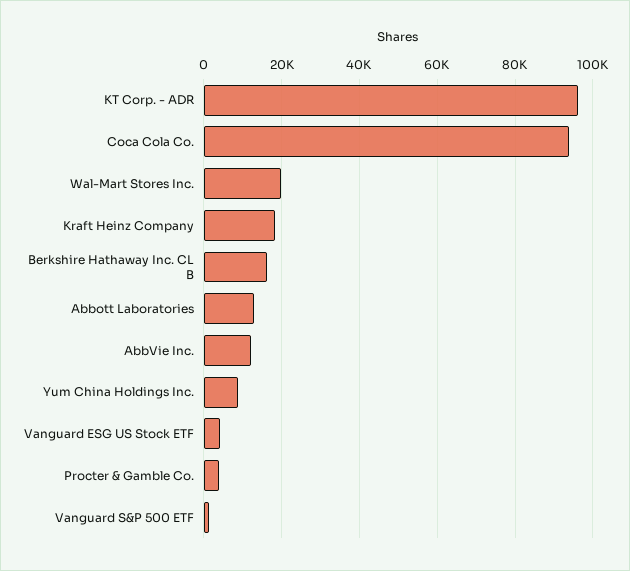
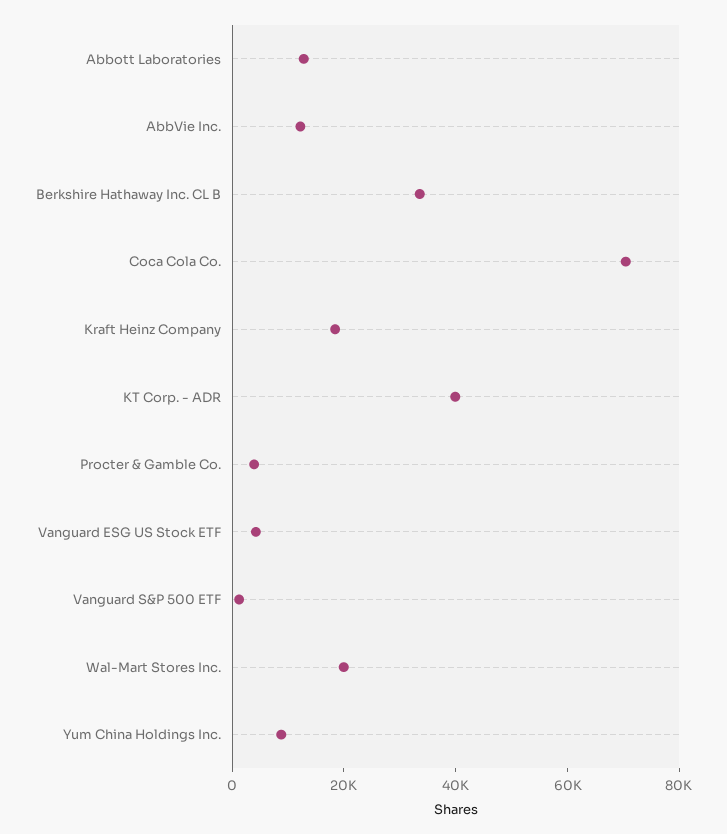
  {
-   "KT Corp. - ADR": 96000,
+   "KT Corp. - ADR": 40000,
-   "Coca Cola Co.": 94000,
+   "Coca Cola Co.": 70000,
    "Wal-Mart Stores Inc.": 20000,
    "Kraft Heinz Company": 18000,
-   "Berkshire Hathaway Inc. CL B": 16000,
+   "Berkshire Hathaway Inc. CL B": 35000,
    "Abbott Laboratories": 12000,
    "AbbVie Inc.": 12000,
    "Yum China Holdings Inc.": 8000,
    "Vanguard ESG US Stock ETF": 4000,
    "Procter & Gamble Co.": 4000,
    "Vanguard S&P 500 ETF": 2000
  }

